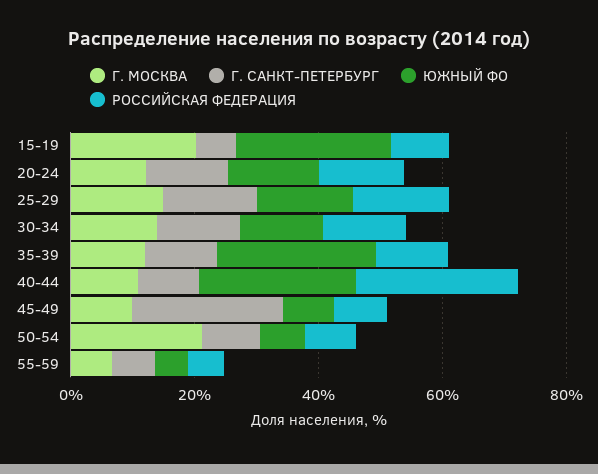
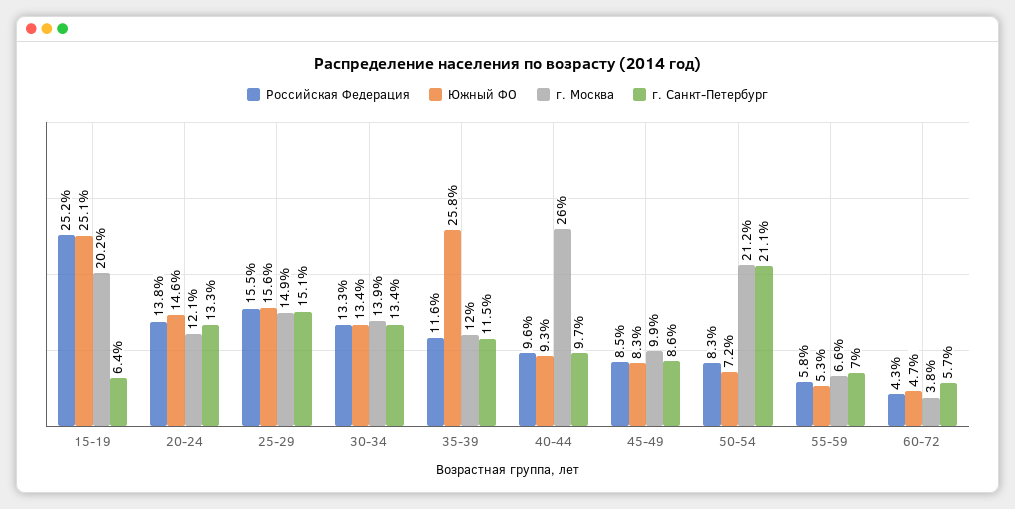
  {
    "Г. МОСКВА": {
      "15-19": 20.2,
      "20-24": 12.1,
      "25-29": 14.9,
      "30-34": 13.9,
      "35-39": 12,
-     "40-44": 10,
+     "40-44": 26,
      "45-49": 9.9,
      "50-54": 21.2,
-     "55-59": 6.6
+     "55-59": 6.6,
+     "60-72": 3.8
    },
    "Г. САНКТ-ПЕТЕРБУРГ": {
      "15-19": 6.4,
      "20-24": 13.3,
      "25-29": 15.1,
      "30-34": 13.4,
      "35-39": 11.5,
      "40-44": 9.7,
-     "45-49": 25,
+     "45-49": 8.6,
-     "50-54": 10,
+     "50-54": 21.1,
-     "55-59": 7
+     "55-59": 7,
+     "60-72": 5.7
    },
    "ЮЖНЫЙ ФО": {
      "15-19": 25.1,
      "20-24": 14.6,
      "25-29": 15.6,
      "30-34": 13.4,
      "35-39": 25.8,
-     "40-44": 25,
+     "40-44": 9.3,
      "45-49": 8.3,
      "50-54": 7.2,
-     "55-59": 5.3
+     "55-59": 5.3,
+     "60-72": 4.7
    },
    "РОССИЙСКАЯ ФЕДЕРАЦИЯ": {
-     "15-19": 10,
+     "15-19": 25.2,
      "20-24": 13.8,
      "25-29": 15.5,
      "30-34": 13.3,
      "35-39": 11.6,
-     "40-44": 25,
+     "40-44": 9.6,
      "45-49": 8.5,
      "50-54": 8.3,
-     "55-59": 5.8
+     "55-59": 5.8,
+     "60-72": 4.3
    }
  }

